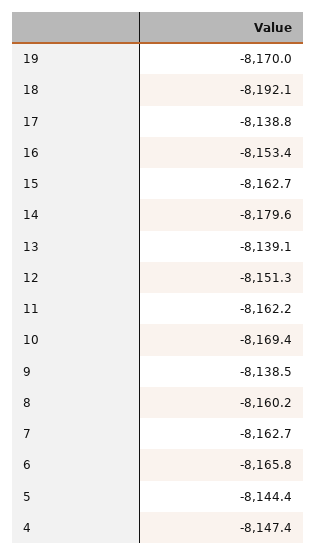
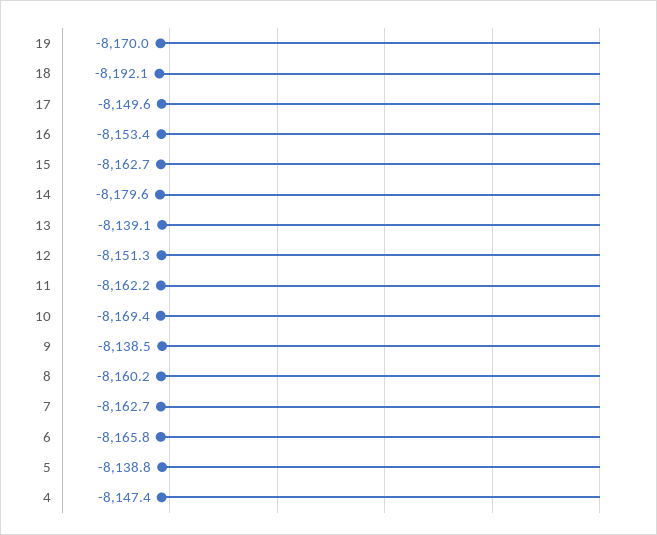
  {
    "19": -8170,
    "18": -8192.1,
-   "17": -8138.8,
+   "17": -8149.6,
    "16": -8153.4,
    "15": -8162.7,
    "14": -8179.6,
    "13": -8139.1,
    "12": -8151.3,
    "11": -8162.2,
    "10": -8169.4,
    "9": -8138.5,
    "8": -8160.2,
    "7": -8162.7,
    "6": -8165.8,
-   "5": -8144.4,
+   "5": -8138.8,
    "4": -8147.4
  }

